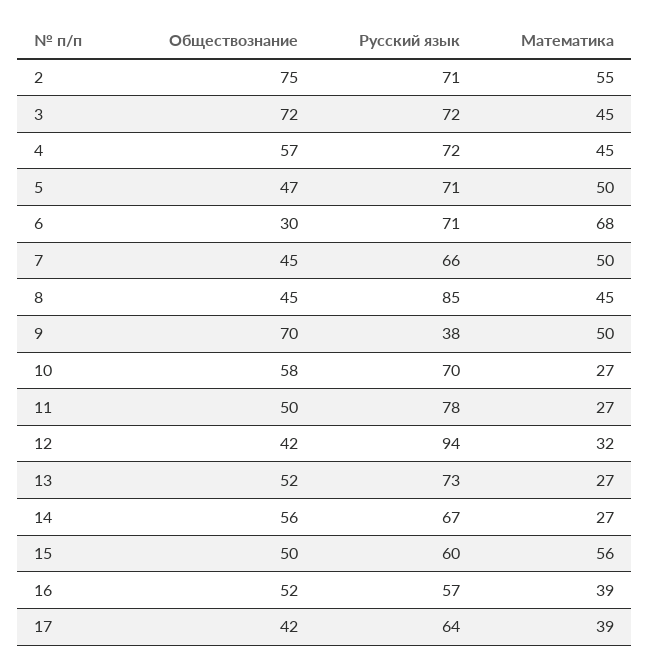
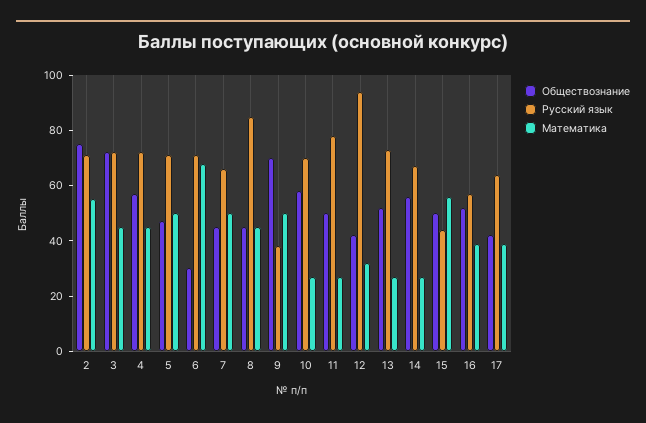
  {
    "Обществознание": {
      "2": 75,
      "3": 72,
      "4": 57,
      "5": 47,
      "6": 30,
      "7": 45,
      "8": 45,
      "9": 70,
      "10": 58,
      "11": 50,
      "12": 42,
      "13": 52,
      "14": 56,
      "15": 50,
      "16": 52,
      "17": 42
    },
    "Русский язык": {
      "2": 71,
      "3": 72,
      "4": 72,
      "5": 71,
      "6": 71,
      "7": 66,
      "8": 85,
      "9": 38,
      "10": 70,
      "11": 78,
      "12": 94,
      "13": 73,
      "14": 67,
-     "15": 60,
+     "15": 45,
      "16": 57,
      "17": 64
    },
    "Математика": {
      "2": 55,
      "3": 45,
      "4": 45,
      "5": 50,
      "6": 68,
      "7": 50,
      "8": 45,
      "9": 50,
      "10": 27,
      "11": 27,
      "12": 32,
      "13": 27,
      "14": 27,
      "15": 56,
      "16": 39,
      "17": 39
    }
  }

